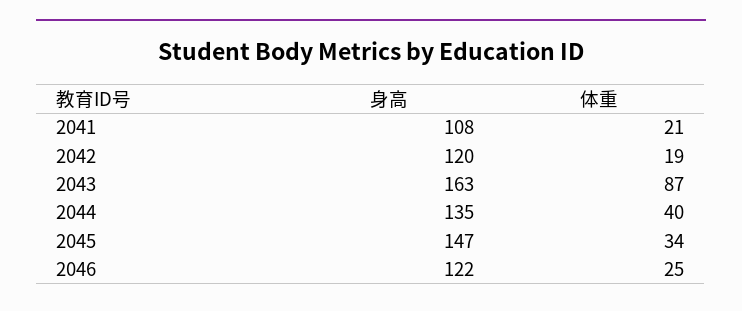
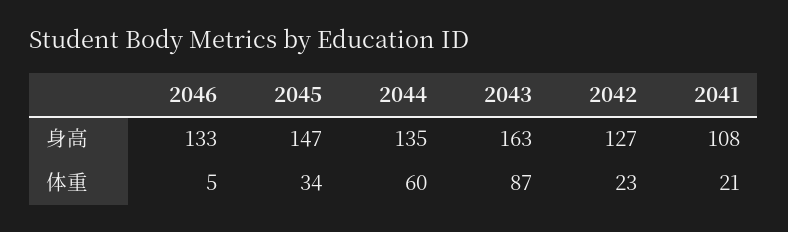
  {
    "身高": {
      "2041": 108,
-     "2042": 120,
+     "2042": 127,
      "2043": 163,
      "2044": 135,
      "2045": 147,
-     "2046": 122
+     "2046": 133
    },
    "体重": {
      "2041": 21,
-     "2042": 19,
+     "2042": 23,
      "2043": 87,
-     "2044": 40,
+     "2044": 60,
      "2045": 34,
-     "2046": 25
+     "2046": 5
    }
  }

